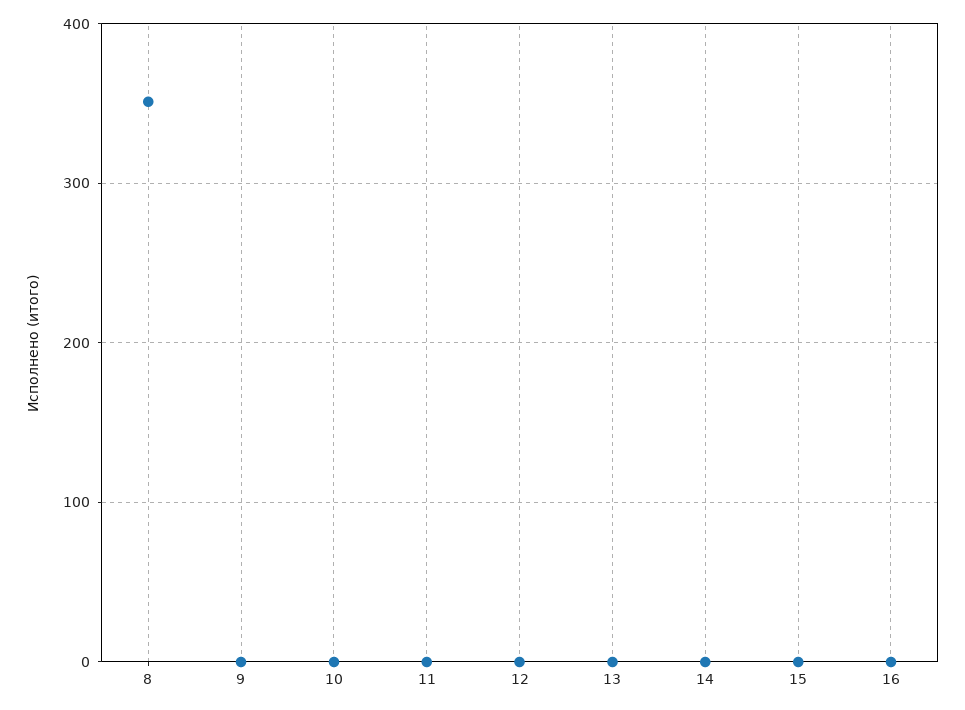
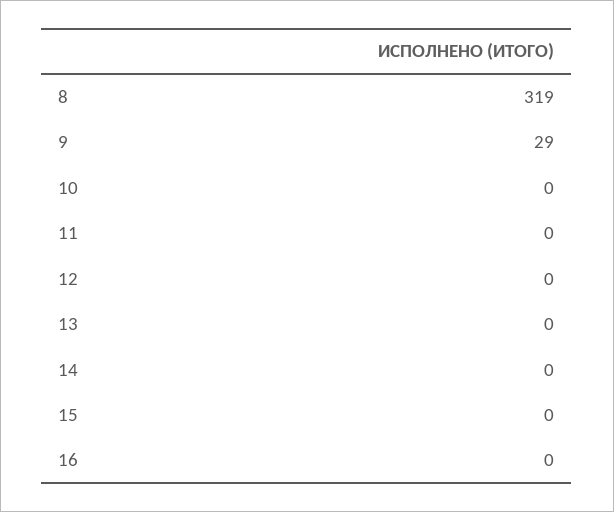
  {
-   "8": 350,
+   "8": 319,
-   "9": 0,
+   "9": 29,
    "10": 0,
    "11": 0,
    "12": 0,
    "13": 0,
    "14": 0,
    "15": 0,
    "16": 0
  }

